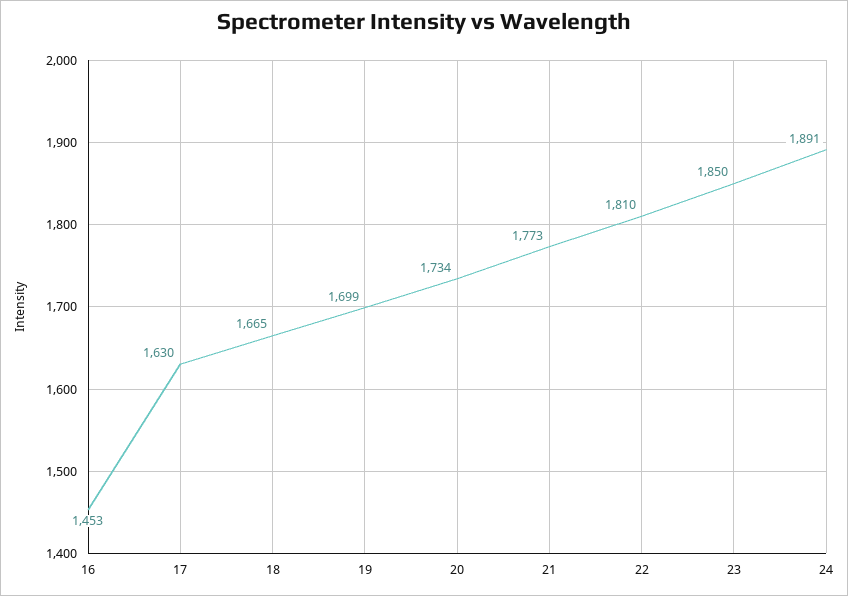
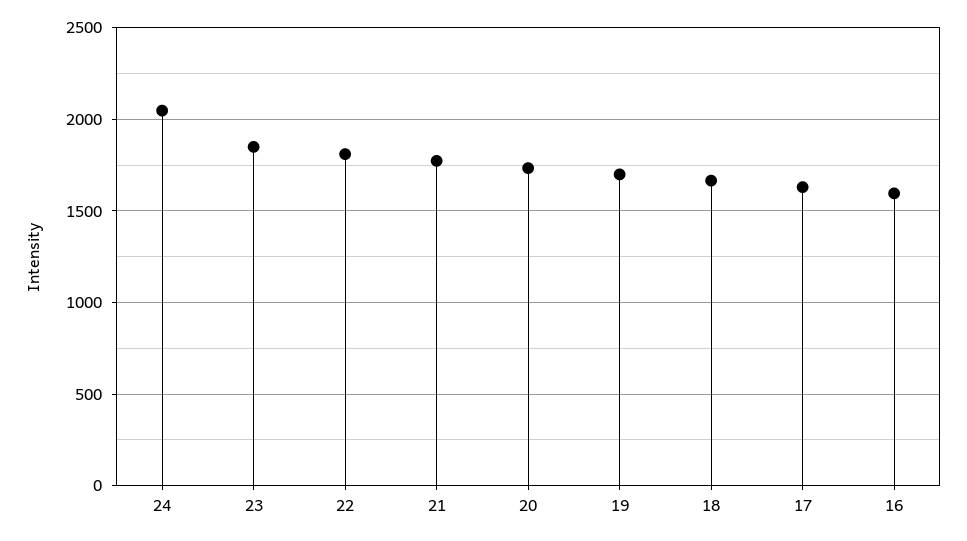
  {
-   "16": 1453,
+   "16": 1600,
    "17": 1630,
    "18": 1665,
    "19": 1699,
    "20": 1734,
    "21": 1773,
    "22": 1810,
    "23": 1850,
-   "24": 1891
+   "24": 2050
  }

